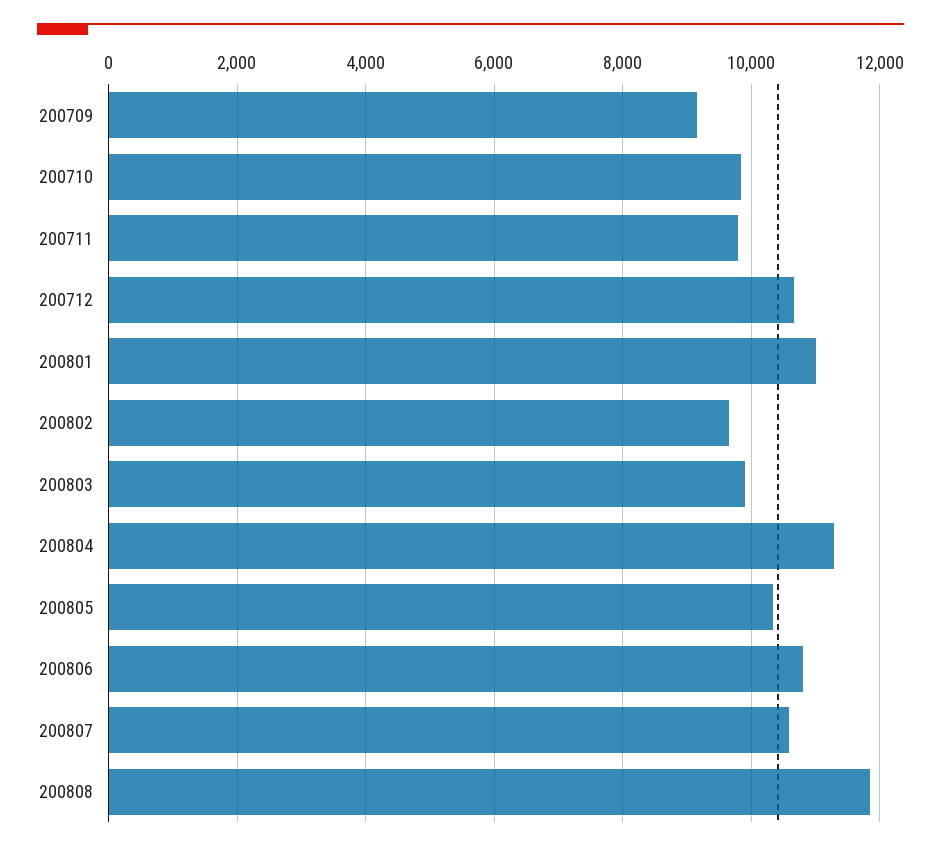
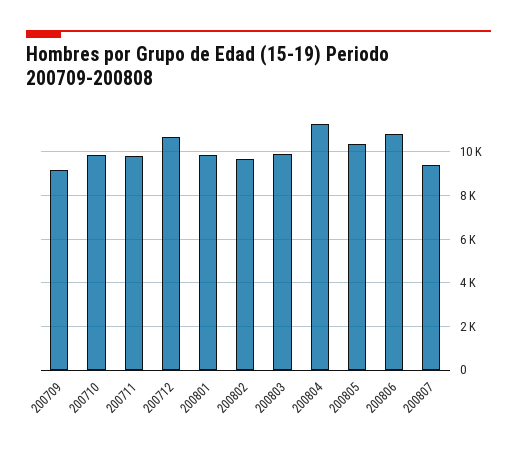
  {
    "200709": 9200,
    "200710": 9800,
    "200711": 9800,
    "200712": 10600,
-   "200801": 11000,
+   "200801": 10000,
    "200802": 9600,
    "200803": 10000,
    "200804": 11200,
    "200805": 10400,
    "200806": 10800,
-   "200807": 10600,
+   "200807": 9500
-   "200808": 11800
  }

